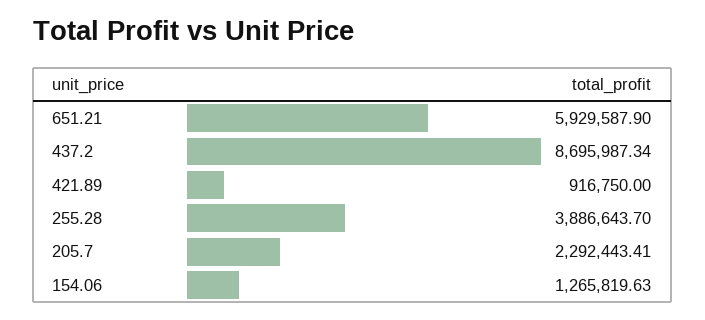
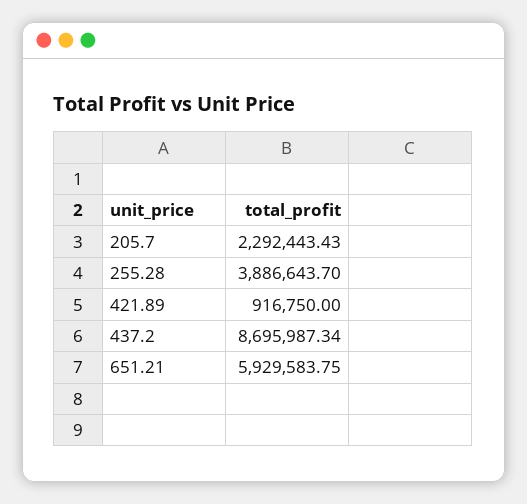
  {
-   "651.21": 5929587.9,
+   "651.21": 5929583.75,
    "437.2": 8695987.34,
    "421.89": 916750,
    "255.28": 3886643.7,
-   "205.7": 2292443.41,
+   "205.7": 2292443.43
-   "154.06": 1265819.63
  }

